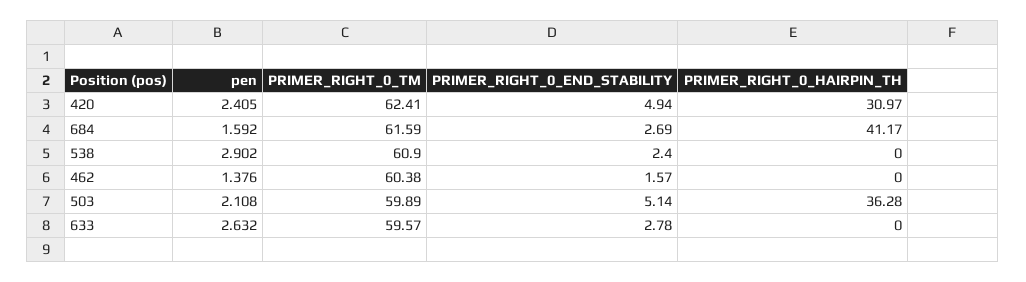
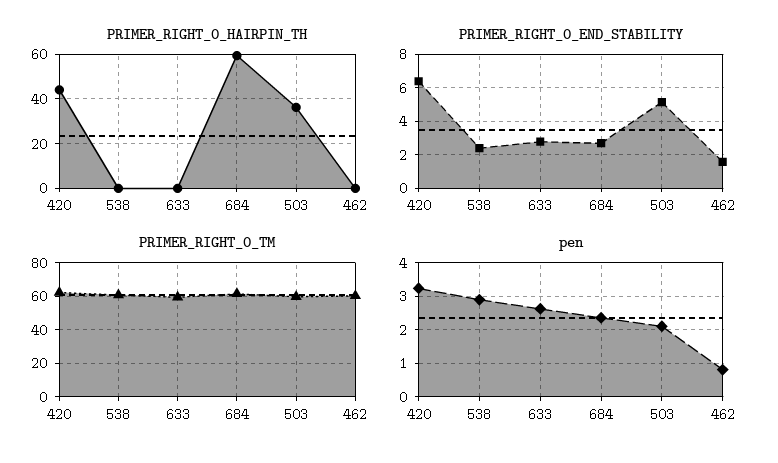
  {
    "pen": {
-     "420": 2.405,
+     "420": 3.2,
-     "684": 1.592,
+     "684": 2.4,
      "538": 2.902,
-     "462": 1.376,
+     "462": 0.8,
      "503": 2.108,
      "633": 2.632
    },
    "PRIMER_RIGHT_0_TM": {
      "420": 62.41,
      "684": 61.59,
      "538": 60.9,
      "462": 60.38,
      "503": 59.89,
      "633": 59.57
    },
    "PRIMER_RIGHT_0_END_STABILITY": {
-     "420": 4.94,
+     "420": 6.5,
      "684": 2.69,
      "538": 2.4,
      "462": 1.57,
      "503": 5.14,
      "633": 2.78
    },
    "PRIMER_RIGHT_0_HAIRPIN_TH": {
-     "420": 30.97,
+     "420": 45,
-     "684": 41.17,
+     "684": 60,
      "538": 0,
      "462": 0,
      "503": 36.28,
      "633": 0
    }
  }

